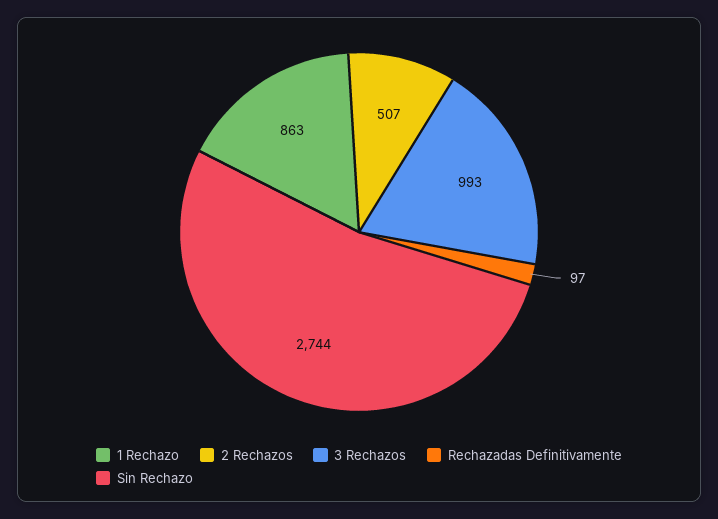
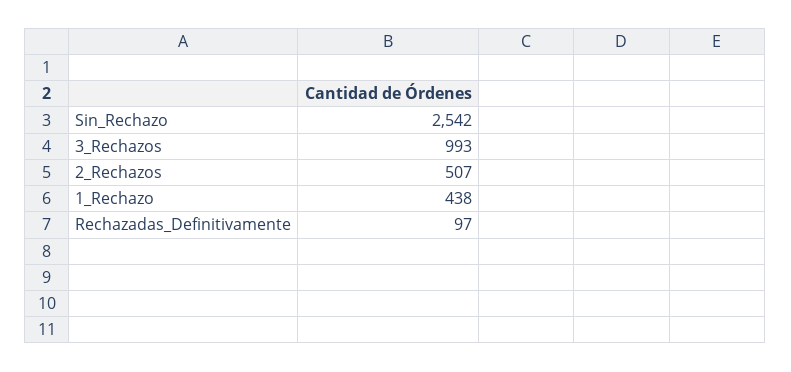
  {
-   "1 Rechazo": 863,
+   "1 Rechazo": 438,
    "2 Rechazos": 507,
    "3 Rechazos": 993,
    "Rechazadas Definitivamente": 97,
-   "Sin Rechazo": 2744
+   "Sin Rechazo": 2542
  }

